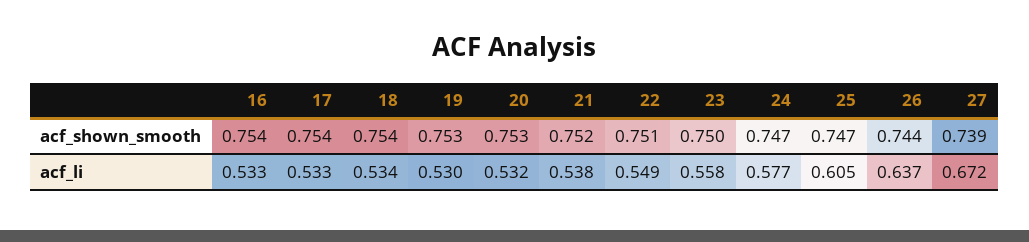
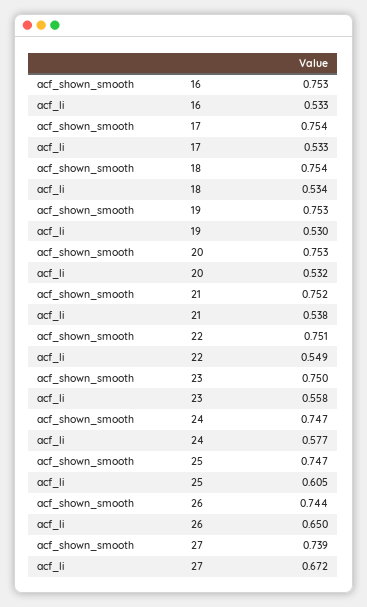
  {
    "16": {
-     "acf_shown_smooth": 0.754,
+     "acf_shown_smooth": 0.753,
      "acf_li": 0.533
    },
    "17": {
      "acf_shown_smooth": 0.754,
      "acf_li": 0.533
    },
    "18": {
      "acf_shown_smooth": 0.754,
      "acf_li": 0.534
    },
    "19": {
      "acf_shown_smooth": 0.753,
      "acf_li": 0.53
    },
    "20": {
      "acf_shown_smooth": 0.753,
      "acf_li": 0.532
    },
    "21": {
      "acf_shown_smooth": 0.752,
      "acf_li": 0.538
    },
    "22": {
      "acf_shown_smooth": 0.751,
      "acf_li": 0.549
    },
    "23": {
      "acf_shown_smooth": 0.75,
      "acf_li": 0.558
    },
    "24": {
      "acf_shown_smooth": 0.747,
      "acf_li": 0.577
    },
    "25": {
      "acf_shown_smooth": 0.747,
      "acf_li": 0.605
    },
    "26": {
      "acf_shown_smooth": 0.744,
-     "acf_li": 0.637
+     "acf_li": 0.65
    },
    "27": {
      "acf_shown_smooth": 0.739,
      "acf_li": 0.672
    }
  }

